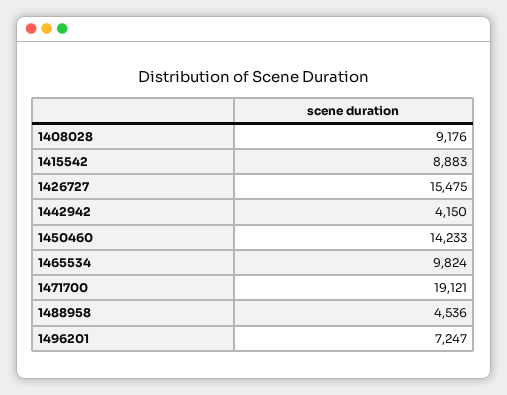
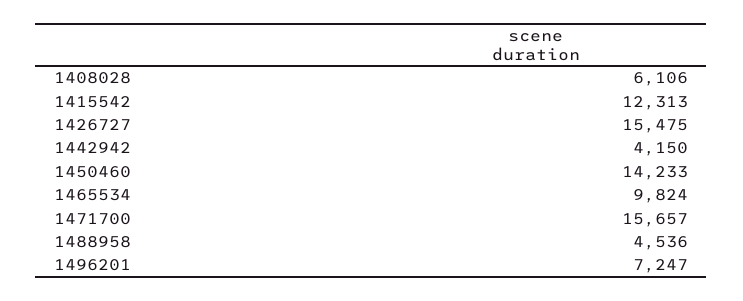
  {
-   "1408028": 9176,
+   "1408028": 6106,
-   "1415542": 8883,
+   "1415542": 12313,
    "1426727": 15475,
    "1442942": 4150,
    "1450460": 14233,
    "1465534": 9824,
-   "1471700": 19121,
+   "1471700": 15657,
    "1488958": 4536,
    "1496201": 7247
  }

